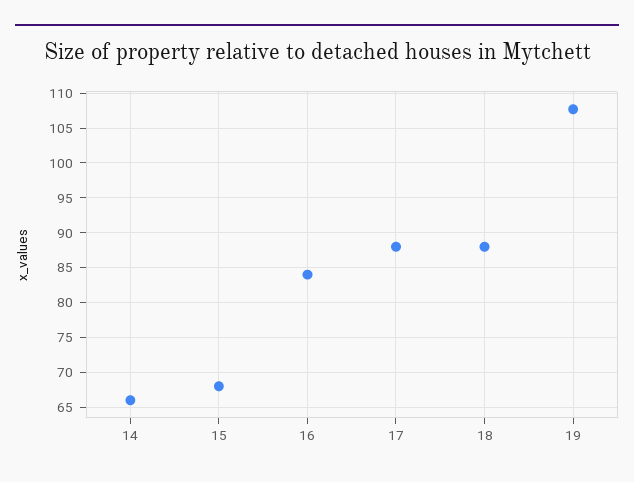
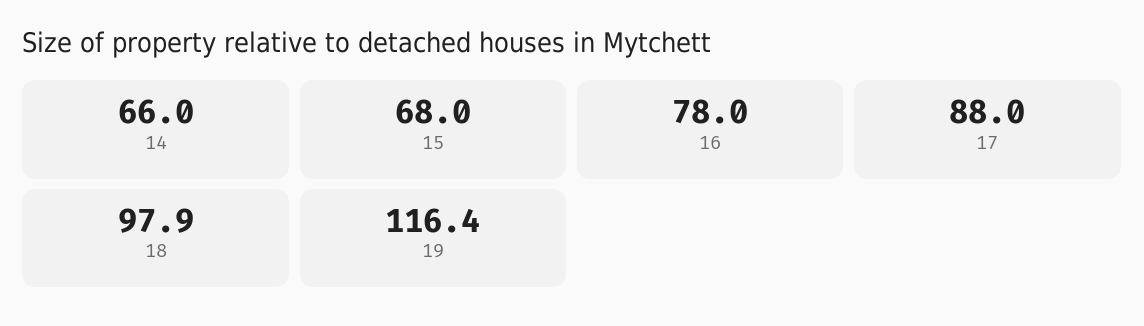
  {
    "14": 66,
    "15": 68,
-   "16": 84,
+   "16": 78,
    "17": 88,
-   "18": 88,
+   "18": 97.9,
-   "19": 108
+   "19": 116.4
  }

